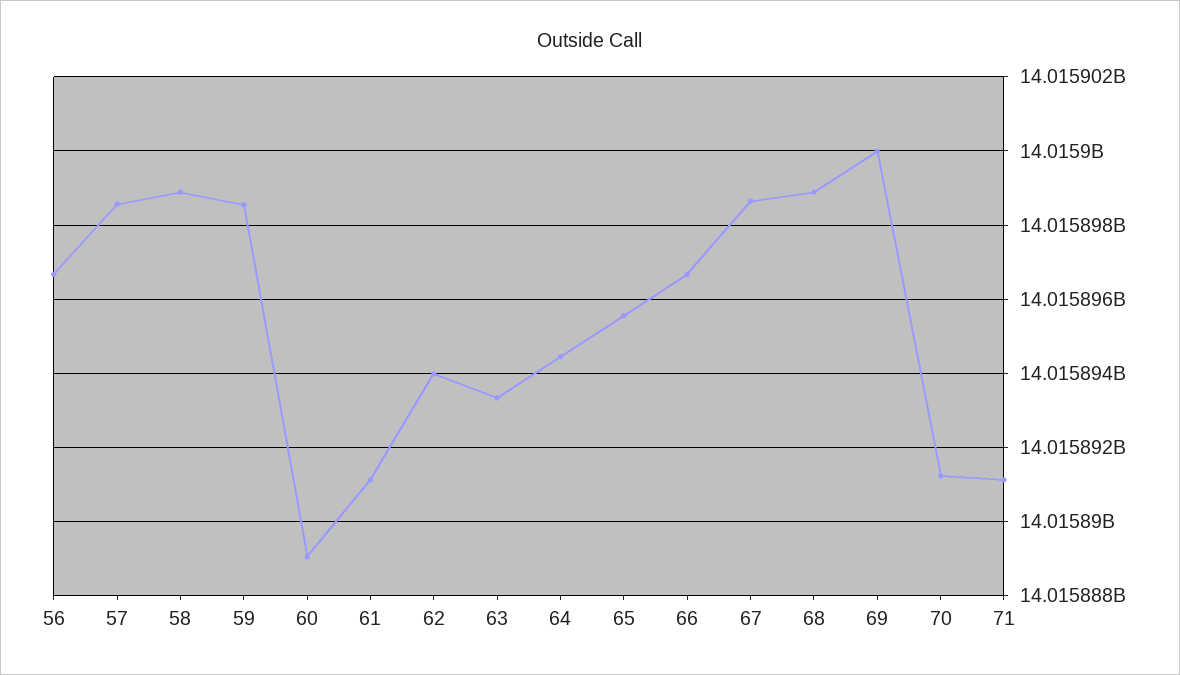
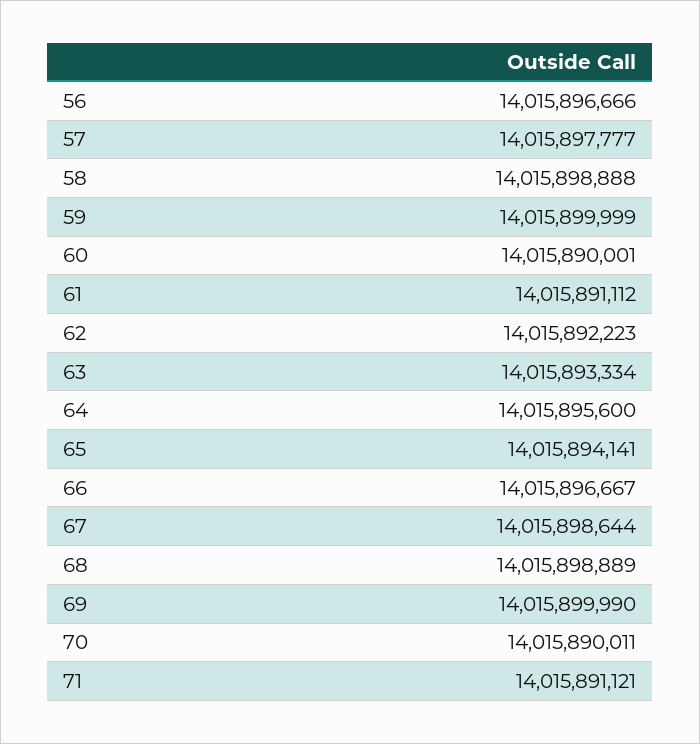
  {
    "56": 14015896666,
-   "57": 14015898600,
+   "57": 14015897777,
    "58": 14015898888,
-   "59": 14015898600,
+   "59": 14015899999,
-   "60": 14015889000,
+   "60": 14015890001,
    "61": 14015891112,
-   "62": 14015894000,
+   "62": 14015892223,
    "63": 14015893334,
-   "64": 14015894400,
+   "64": 14015895600,
-   "65": 14015895600,
+   "65": 14015894141,
    "66": 14015896667,
    "67": 14015898644,
    "68": 14015898889,
    "69": 14015899990,
-   "70": 14015891200,
+   "70": 14015890011,
    "71": 14015891121
  }

